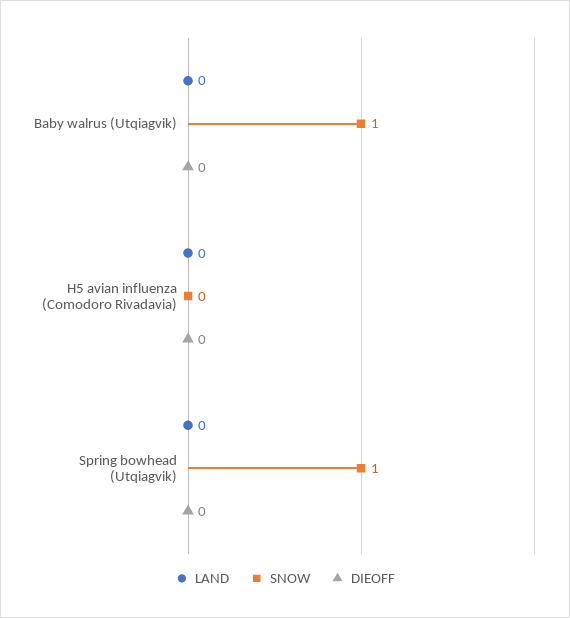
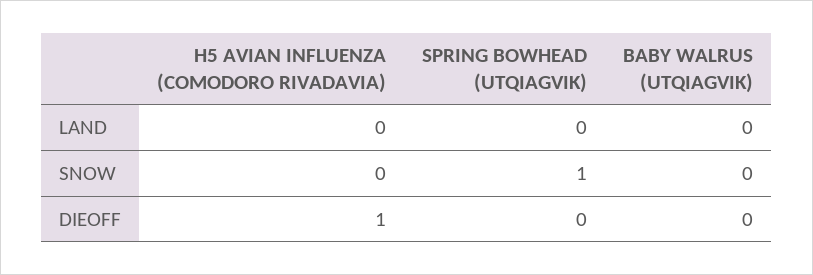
  {
    "LAND": {
      "Baby walrus (Utqiagvik)": 0,
      "H5 avian influenza (Comodoro Rivadavia)": 0,
      "Spring bowhead (Utqiagvik)": 0
    },
    "SNOW": {
-     "Baby walrus (Utqiagvik)": 1,
+     "Baby walrus (Utqiagvik)": 0,
      "H5 avian influenza (Comodoro Rivadavia)": 0,
      "Spring bowhead (Utqiagvik)": 1
    },
    "DIEOFF": {
      "Baby walrus (Utqiagvik)": 0,
-     "H5 avian influenza (Comodoro Rivadavia)": 0,
+     "H5 avian influenza (Comodoro Rivadavia)": 1,
      "Spring bowhead (Utqiagvik)": 0
    }
  }

